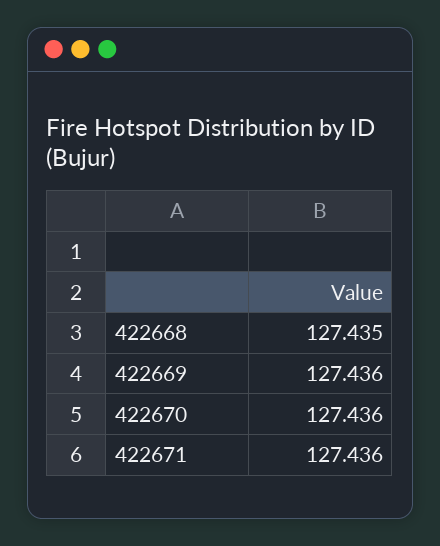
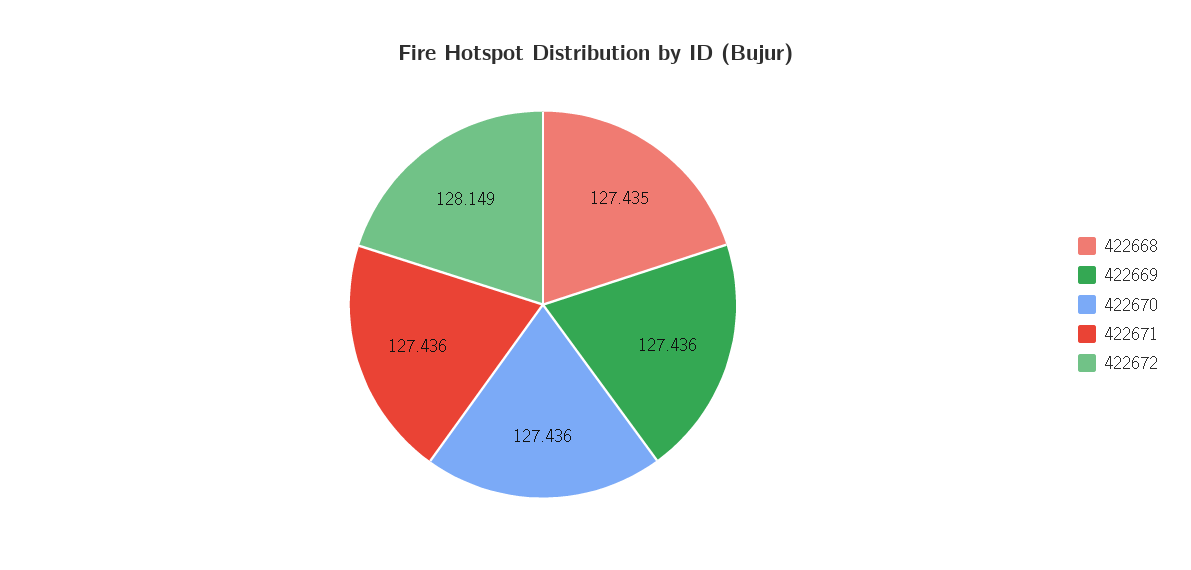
  {
    "422668": 127.435,
    "422669": 127.436,
    "422670": 127.436,
-   "422671": 127.436
+   "422671": 127.436,
+   "422672": 128.149
  }

